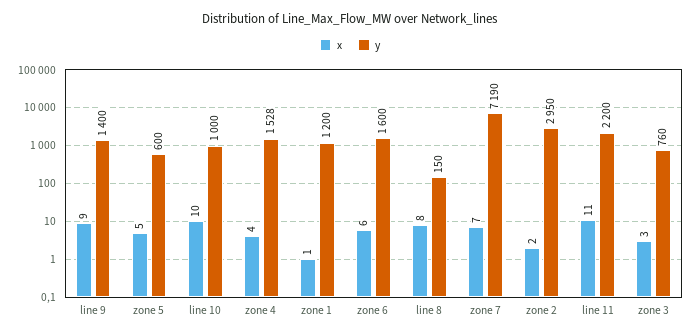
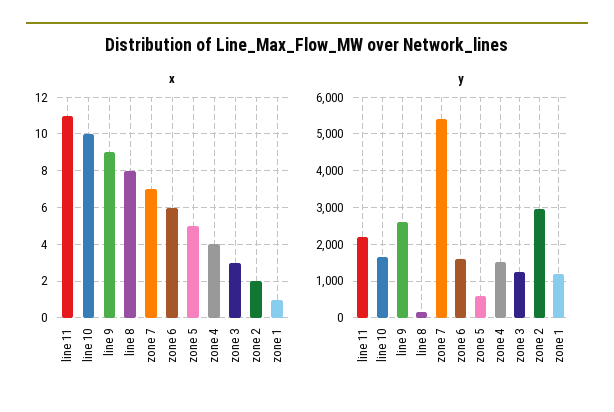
  {
    "x": {
      "line 9": 9,
      "zone 5": 5,
      "line 10": 10,
      "zone 4": 4,
      "zone 1": 1,
      "zone 6": 6,
      "line 8": 8,
      "zone 7": 7,
      "zone 2": 2,
      "line 11": 11,
      "zone 3": 3
    },
    "y": {
-     "line 9": 1400,
+     "line 9": 2600,
      "zone 5": 600,
-     "line 10": 1000,
+     "line 10": 1600,
      "zone 4": 1528,
      "zone 1": 1200,
      "zone 6": 1600,
      "line 8": 150,
-     "zone 7": 7190,
+     "zone 7": 5400,
      "zone 2": 2950,
      "line 11": 2200,
-     "zone 3": 760
+     "zone 3": 1200
    }
  }

